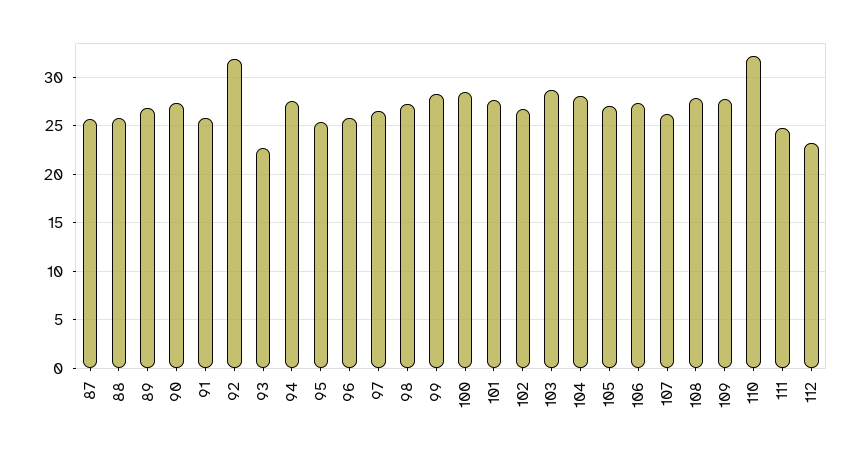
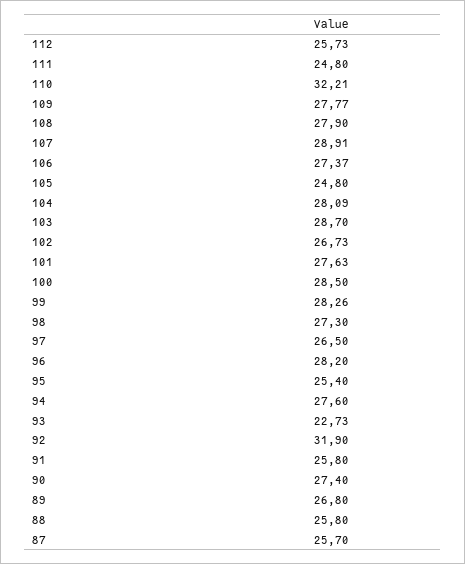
  {
    "87": 25.7,
    "88": 25.8,
    "89": 26.8,
    "90": 27.4,
    "91": 25.8,
    "92": 31.9,
    "93": 22.73,
    "94": 27.6,
    "95": 25.4,
-   "96": 26,
+   "96": 28.2,
    "97": 26.5,
    "98": 27.3,
    "99": 28.26,
    "100": 28.5,
    "101": 27.63,
    "102": 26.73,
    "103": 28.7,
    "104": 28.09,
-   "105": 27,
+   "105": 24.8,
    "106": 27.37,
-   "107": 26,
+   "107": 28.91,
    "108": 27.9,
    "109": 27.77,
    "110": 32.21,
    "111": 24.8,
-   "112": 23
+   "112": 25.73
  }

